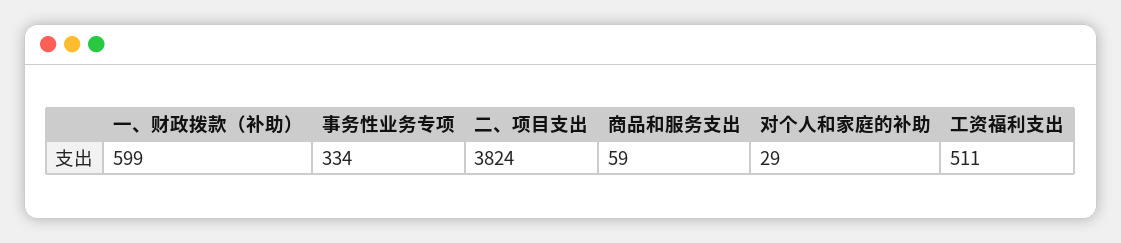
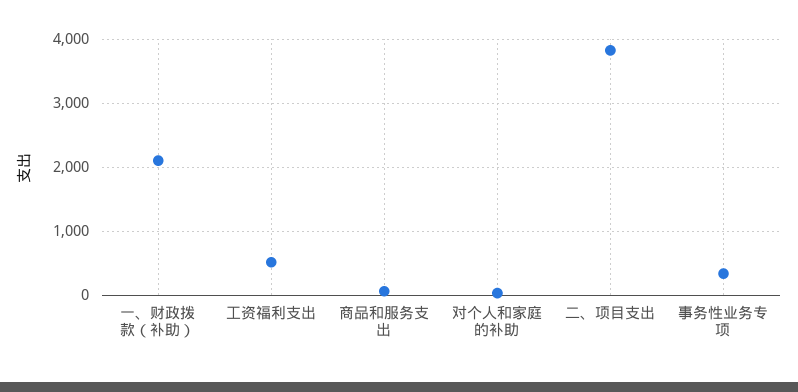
  {
-   "一、财政拨款（补助）": 599,
+   "一、财政拨款（补助）": 2100,
    "事务性业务专项": 334,
    "二、项目支出": 3824,
    "商品和服务支出": 59,
    "对个人和家庭的补助": 29,
    "工资福利支出": 511
  }

